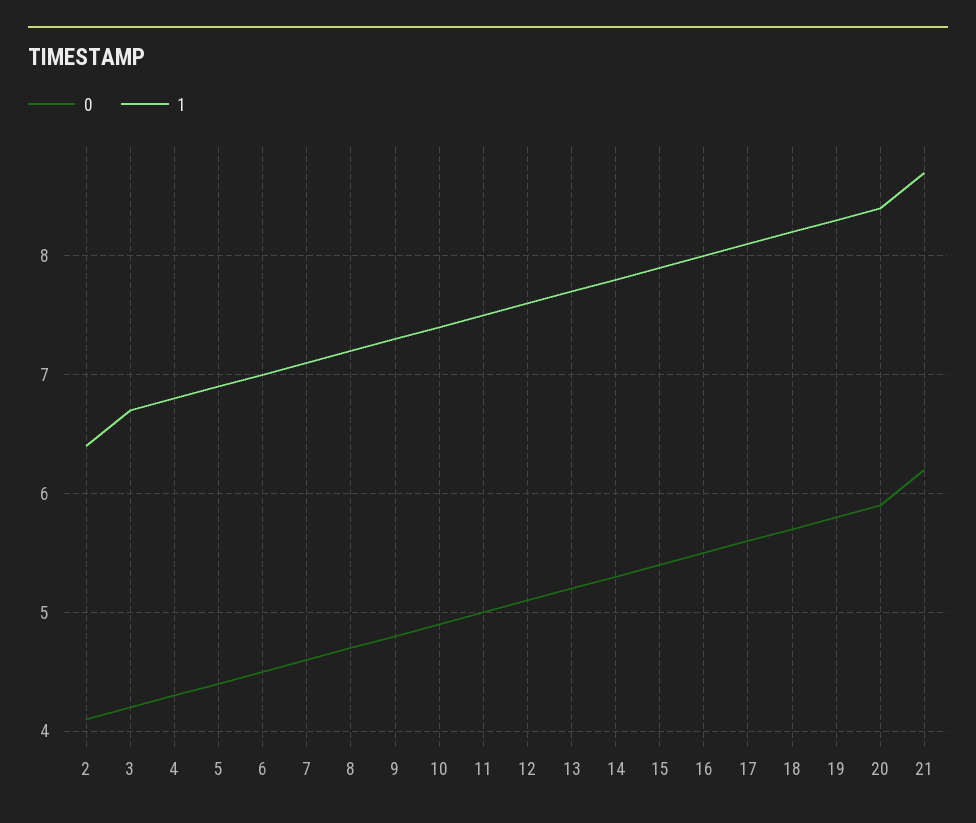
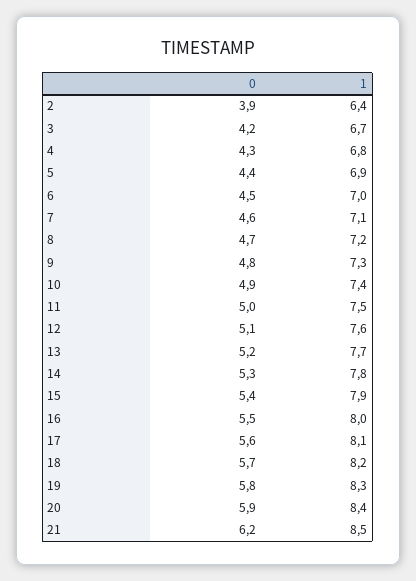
  {
    "0": {
-     "2": 4.1,
+     "2": 3.9,
      "3": 4.2,
      "4": 4.3,
      "5": 4.4,
      "6": 4.5,
      "7": 4.6,
      "8": 4.7,
      "9": 4.8,
      "10": 4.9,
      "11": 5,
      "12": 5.1,
      "13": 5.2,
      "14": 5.3,
      "15": 5.4,
      "16": 5.5,
      "17": 5.6,
      "18": 5.7,
      "19": 5.8,
      "20": 5.9,
      "21": 6.2
    },
    "1": {
      "2": 6.4,
      "3": 6.7,
      "4": 6.8,
      "5": 6.9,
      "6": 7,
      "7": 7.1,
      "8": 7.2,
      "9": 7.3,
      "10": 7.4,
      "11": 7.5,
      "12": 7.6,
      "13": 7.7,
      "14": 7.8,
      "15": 7.9,
      "16": 8,
      "17": 8.1,
      "18": 8.2,
      "19": 8.3,
      "20": 8.4,
-     "21": 8.7
+     "21": 8.5
    }
  }

